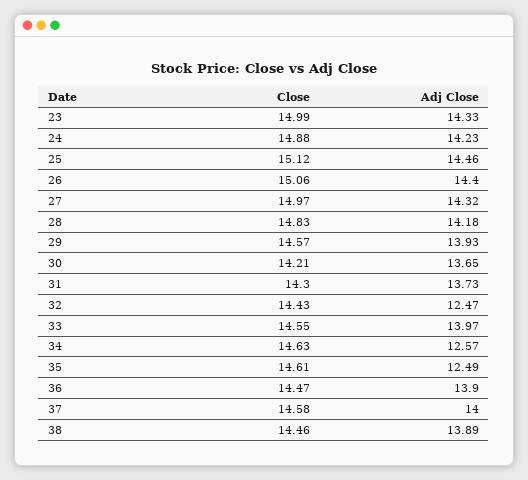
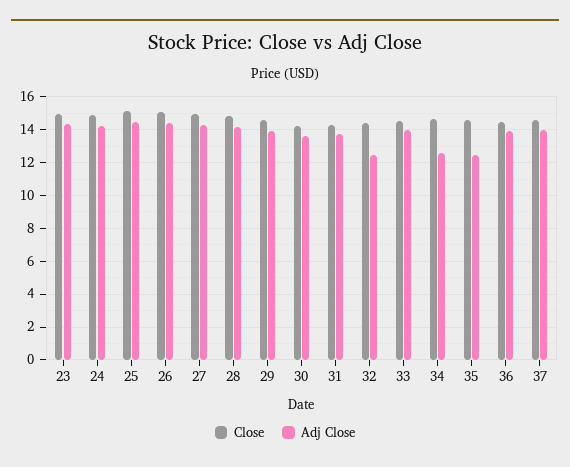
  {
    "Close": {
      "23": 14.99,
      "24": 14.88,
      "25": 15.12,
      "26": 15.06,
      "27": 14.97,
      "28": 14.83,
      "29": 14.57,
      "30": 14.21,
      "31": 14.3,
      "32": 14.43,
      "33": 14.55,
      "34": 14.63,
      "35": 14.61,
      "36": 14.47,
-     "37": 14.58,
+     "37": 14.58
-     "38": 14.46
    },
    "Adj Close": {
      "23": 14.33,
      "24": 14.23,
      "25": 14.46,
      "26": 14.4,
      "27": 14.32,
      "28": 14.18,
      "29": 13.93,
      "30": 13.65,
      "31": 13.73,
      "32": 12.47,
      "33": 13.97,
      "34": 12.57,
      "35": 12.49,
      "36": 13.9,
-     "37": 14,
+     "37": 14
-     "38": 13.89
    }
  }

